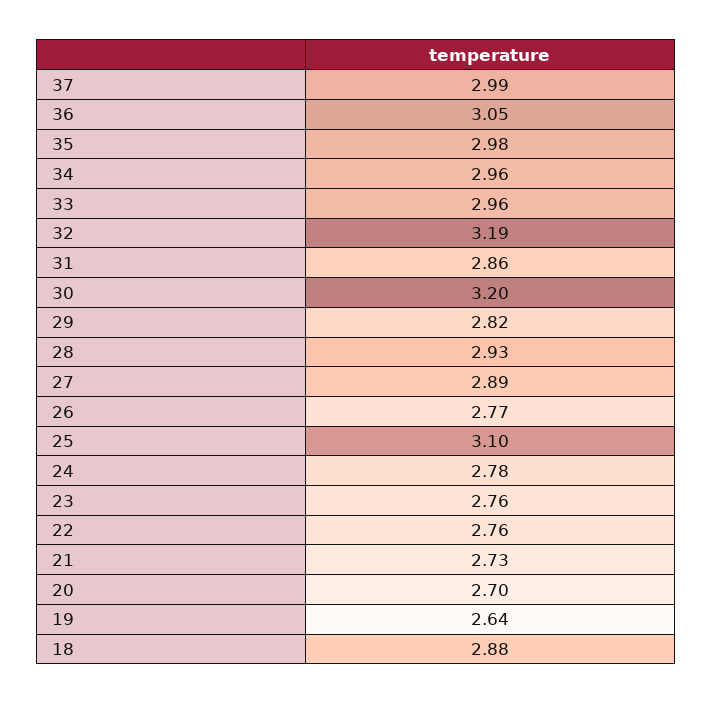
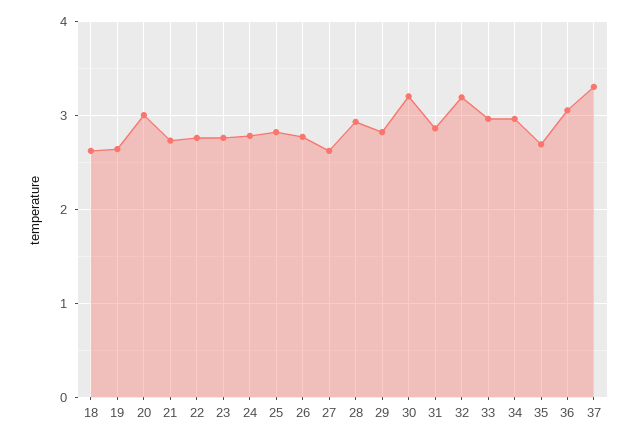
  {
-   "37": 2.99,
+   "37": 3.3,
    "36": 3.05,
-   "35": 2.98,
+   "35": 2.7,
    "34": 2.96,
    "33": 2.96,
    "32": 3.19,
    "31": 2.86,
    "30": 3.2,
    "29": 2.82,
    "28": 2.93,
-   "27": 2.89,
+   "27": 2.6,
    "26": 2.77,
-   "25": 3.1,
+   "25": 2.8,
    "24": 2.78,
    "23": 2.76,
    "22": 2.76,
    "21": 2.73,
-   "20": 2.7,
+   "20": 3,
    "19": 2.64,
-   "18": 2.88
+   "18": 2.6
  }

